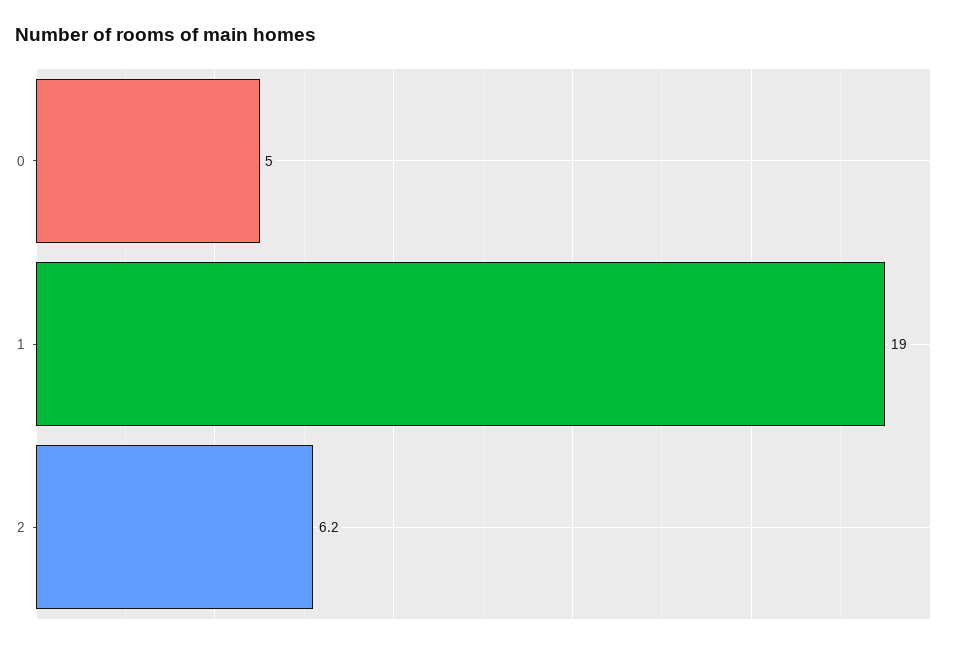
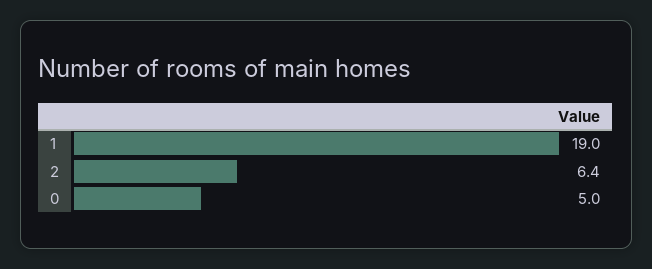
  {
    "0": 5,
    "1": 19,
-   "2": 6.2
+   "2": 6.4
  }

